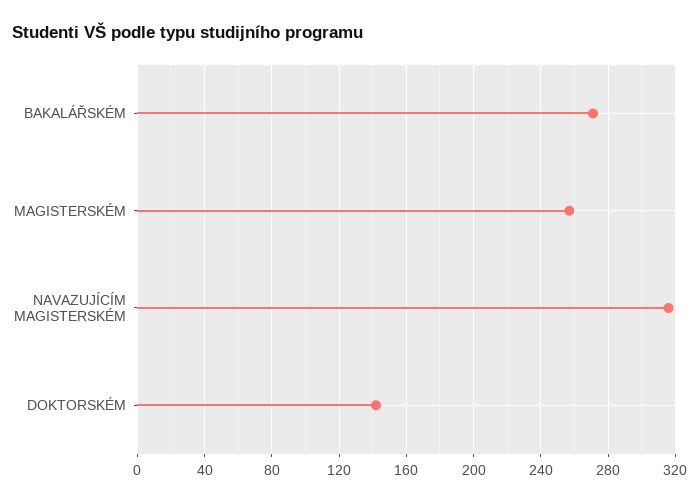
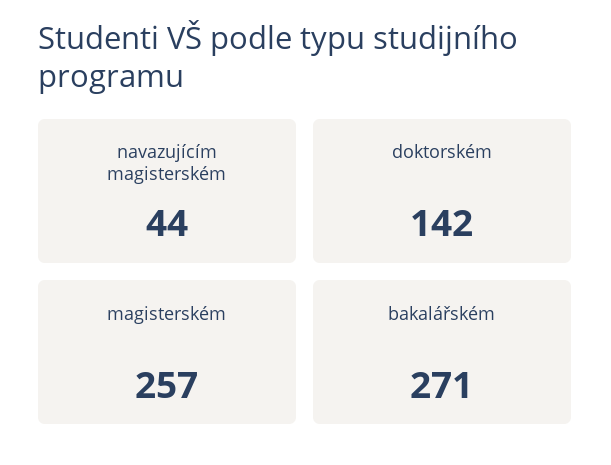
  {
    "BAKALÁŘSKÉM": 271,
    "MAGISTERSKÉM": 257,
-   "NAVAZUJÍCÍM MAGISTERSKÉM": 315,
+   "NAVAZUJÍCÍM MAGISTERSKÉM": 44,
    "DOKTORSKÉM": 142
  }

